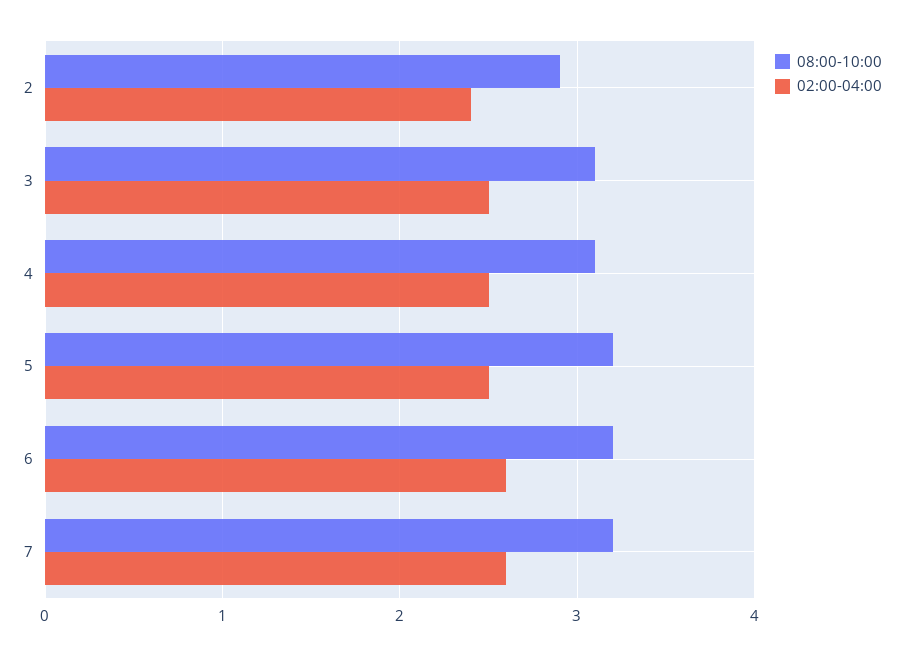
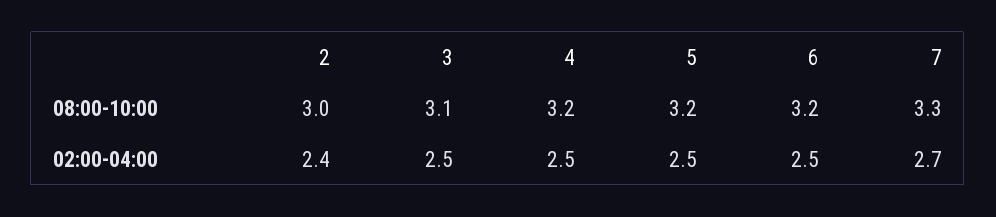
  {
    "08:00-10:00": {
-     "2": 2.9,
+     "2": 3,
      "3": 3.1,
-     "4": 3.1,
+     "4": 3.2,
      "5": 3.2,
      "6": 3.2,
-     "7": 3.2
+     "7": 3.3
    },
    "02:00-04:00": {
      "2": 2.4,
      "3": 2.5,
      "4": 2.5,
      "5": 2.5,
-     "6": 2.6,
+     "6": 2.5,
-     "7": 2.6
+     "7": 2.7
    }
  }

